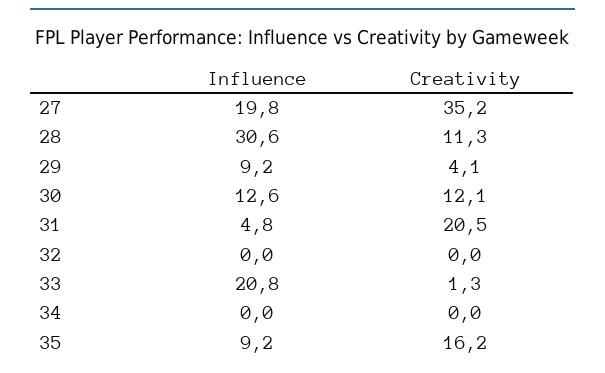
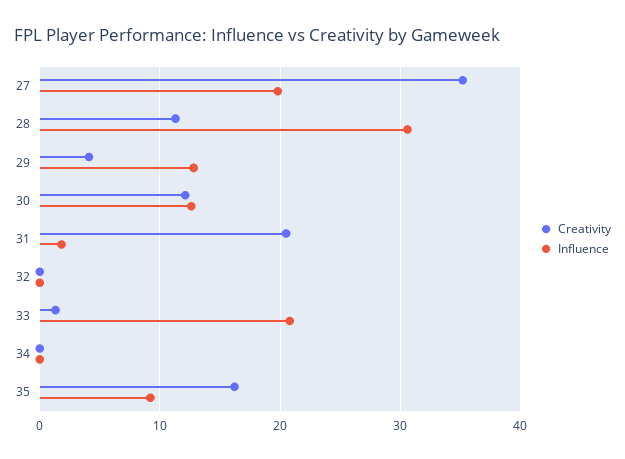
  {
    "Influence": {
      "27": 19.8,
      "28": 30.6,
-     "29": 9.2,
+     "29": 13,
      "30": 12.6,
-     "31": 4.8,
+     "31": 2,
      "32": 0,
      "33": 20.8,
      "34": 0,
      "35": 9.2
    },
    "Creativity": {
      "27": 35.2,
      "28": 11.3,
      "29": 4.1,
      "30": 12.1,
      "31": 20.5,
      "32": 0,
      "33": 1.3,
      "34": 0,
      "35": 16.2
    }
  }

